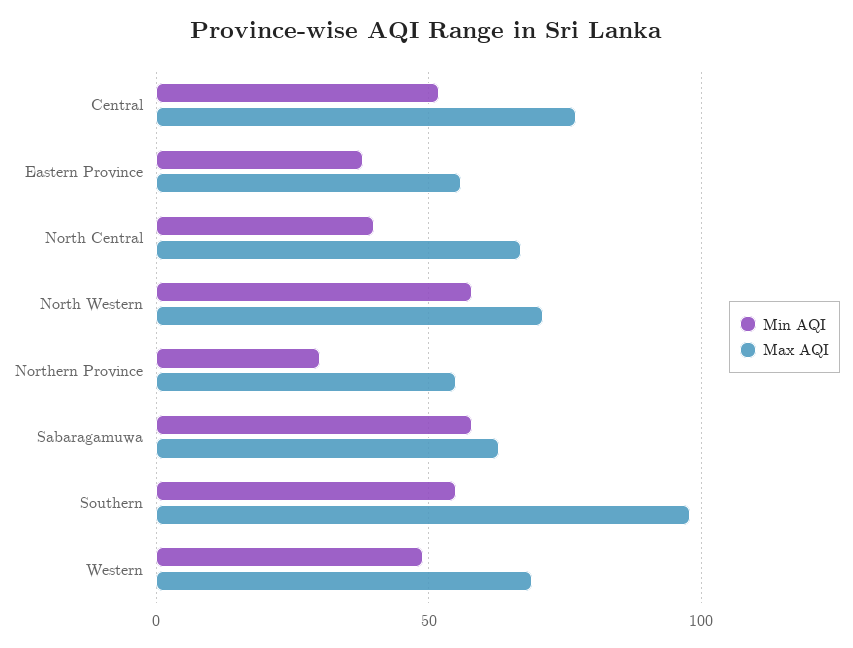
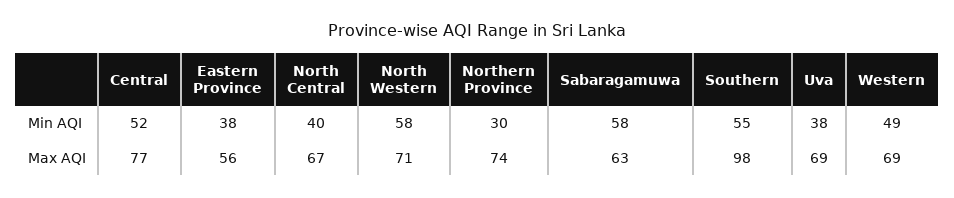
  {
    "Min AQI": {
      "Central": 52,
      "Eastern Province": 38,
      "North Central": 40,
      "North Western": 58,
      "Northern Province": 30,
      "Sabaragamuwa": 58,
      "Southern": 55,
-     "Western": 49
+     "Western": 49,
+     "Uva": 38
    },
    "Max AQI": {
      "Central": 77,
      "Eastern Province": 56,
      "North Central": 67,
      "North Western": 71,
-     "Northern Province": 55,
+     "Northern Province": 74,
      "Sabaragamuwa": 63,
      "Southern": 98,
-     "Western": 69
+     "Western": 69,
+     "Uva": 69
    }
  }

